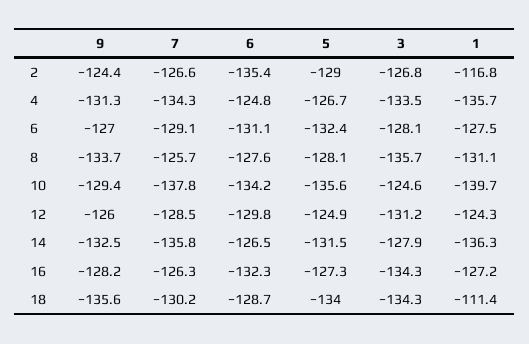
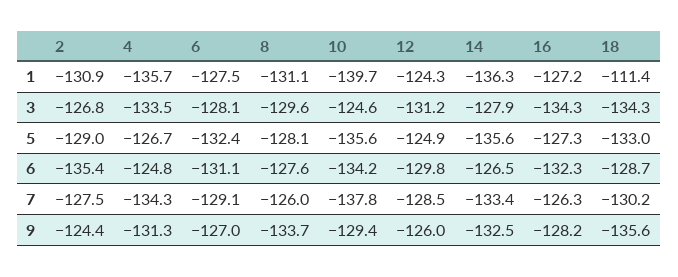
  {
    "9": {
      "2": -124.4,
      "4": -131.3,
      "6": -127,
      "8": -133.7,
      "10": -129.4,
      "12": -126,
      "14": -132.5,
      "16": -128.2,
      "18": -135.6
    },
    "7": {
-     "2": -126.6,
+     "2": -127.5,
      "4": -134.3,
      "6": -129.1,
-     "8": -125.7,
+     "8": -126,
      "10": -137.8,
      "12": -128.5,
-     "14": -135.8,
+     "14": -133.4,
      "16": -126.3,
      "18": -130.2
    },
    "6": {
      "2": -135.4,
      "4": -124.8,
      "6": -131.1,
      "8": -127.6,
      "10": -134.2,
      "12": -129.8,
      "14": -126.5,
      "16": -132.3,
      "18": -128.7
    },
    "5": {
      "2": -129,
      "4": -126.7,
      "6": -132.4,
      "8": -128.1,
      "10": -135.6,
      "12": -124.9,
-     "14": -131.5,
+     "14": -135.6,
      "16": -127.3,
-     "18": -134
+     "18": -133
    },
    "3": {
      "2": -126.8,
      "4": -133.5,
      "6": -128.1,
-     "8": -135.7,
+     "8": -129.6,
      "10": -124.6,
      "12": -131.2,
      "14": -127.9,
      "16": -134.3,
      "18": -134.3
    },
    "1": {
-     "2": -116.8,
+     "2": -130.9,
      "4": -135.7,
      "6": -127.5,
      "8": -131.1,
      "10": -139.7,
      "12": -124.3,
      "14": -136.3,
      "16": -127.2,
      "18": -111.4
    }
  }

